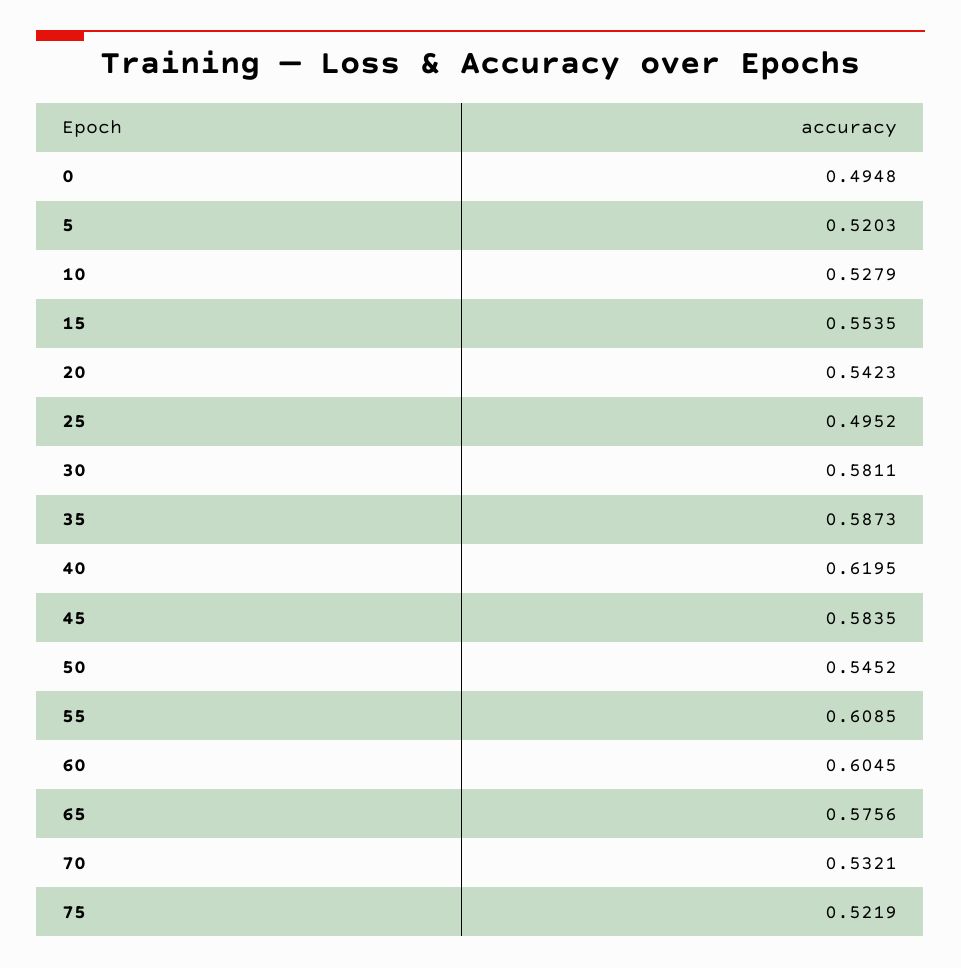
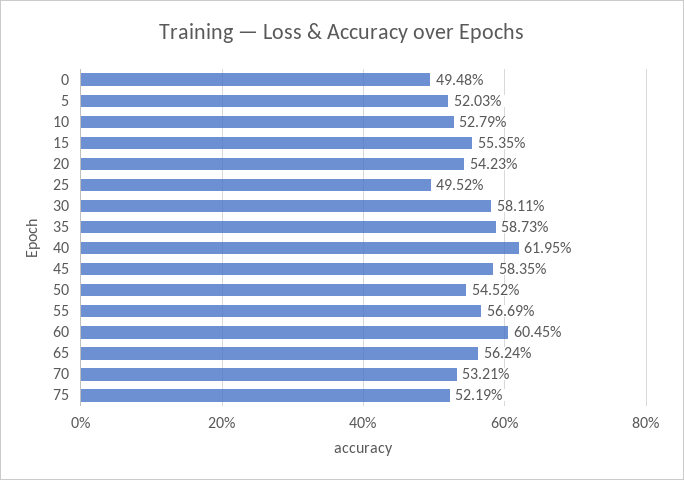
  {
    "0": 0.4948,
    "5": 0.5203,
    "10": 0.5279,
    "15": 0.5535,
    "20": 0.5423,
    "25": 0.4952,
    "30": 0.5811,
    "35": 0.5873,
    "40": 0.6195,
    "45": 0.5835,
    "50": 0.5452,
-   "55": 0.6085,
+   "55": 0.5669,
    "60": 0.6045,
-   "65": 0.5756,
+   "65": 0.5624,
    "70": 0.5321,
    "75": 0.5219
  }

